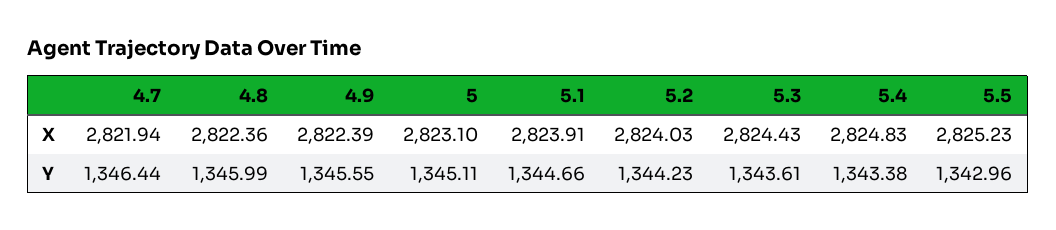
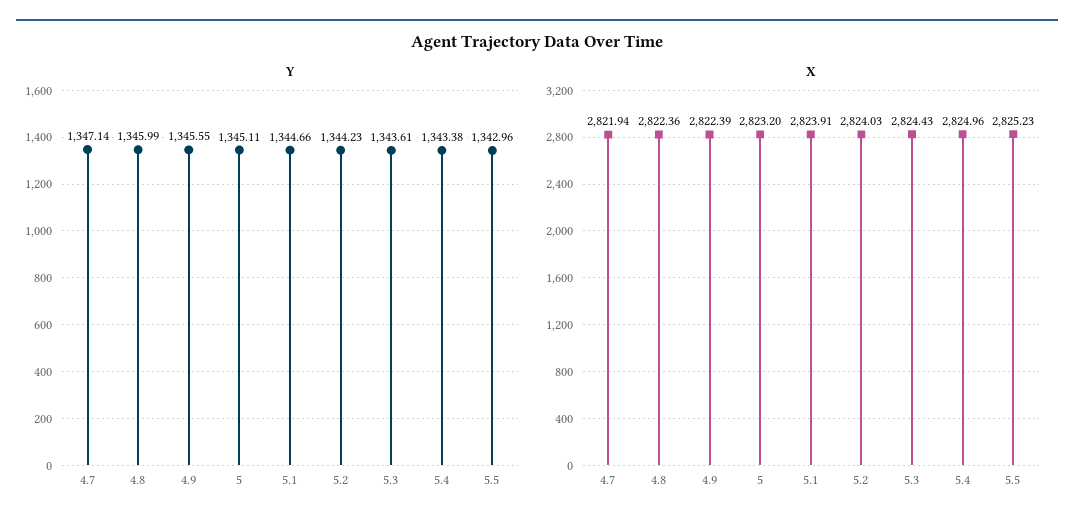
  {
    "X": {
      "4.7": 2821.94,
      "4.8": 2822.36,
      "4.9": 2822.39,
-     "5": 2823.1,
+     "5": 2823.2,
      "5.1": 2823.91,
      "5.2": 2824.03,
      "5.3": 2824.43,
-     "5.4": 2824.83,
+     "5.4": 2824.96,
      "5.5": 2825.23
    },
    "Y": {
-     "4.7": 1346.44,
+     "4.7": 1347.14,
      "4.8": 1345.99,
      "4.9": 1345.55,
      "5": 1345.11,
      "5.1": 1344.66,
      "5.2": 1344.23,
      "5.3": 1343.61,
      "5.4": 1343.38,
      "5.5": 1342.96
    }
  }

